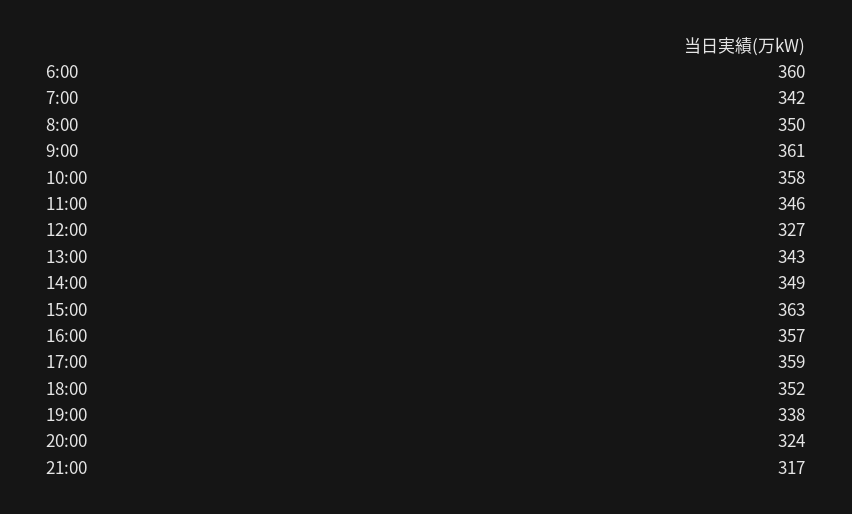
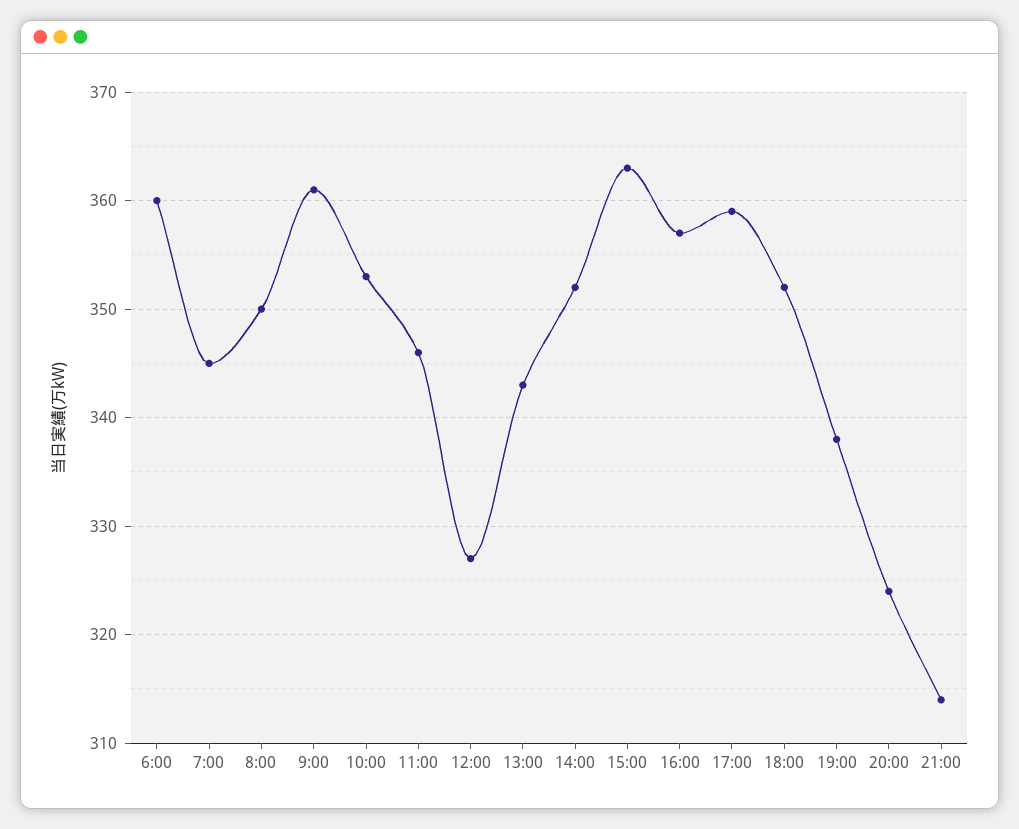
  {
    "6:00": 360,
-   "7:00": 342,
+   "7:00": 345,
    "8:00": 350,
    "9:00": 361,
-   "10:00": 358,
+   "10:00": 353,
    "11:00": 346,
    "12:00": 327,
    "13:00": 343,
-   "14:00": 349,
+   "14:00": 352,
    "15:00": 363,
    "16:00": 357,
    "17:00": 359,
    "18:00": 352,
    "19:00": 338,
    "20:00": 324,
-   "21:00": 317
+   "21:00": 314
  }

